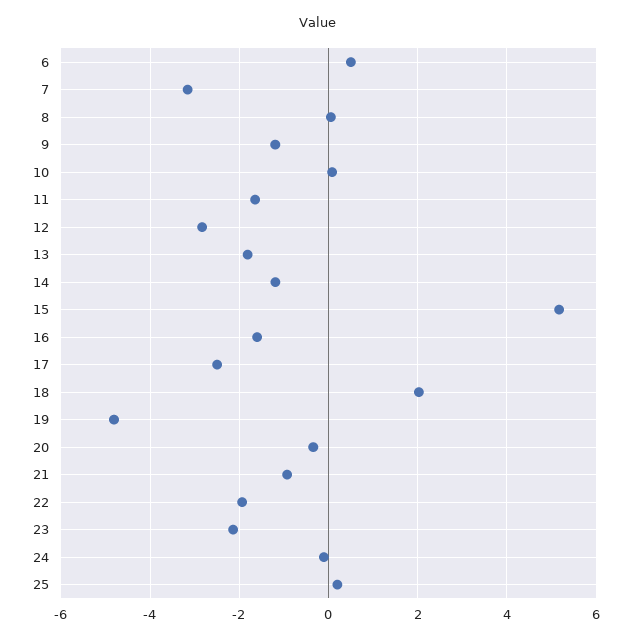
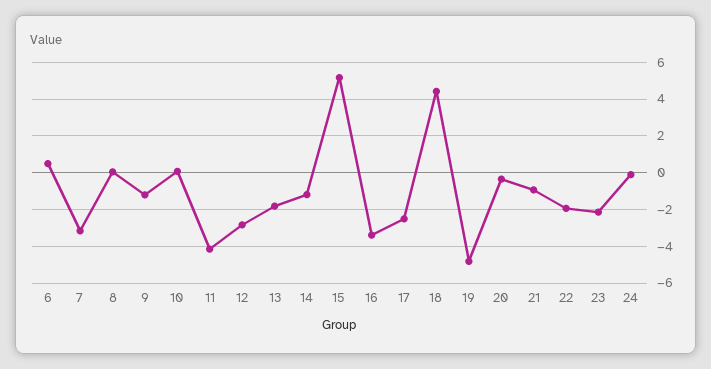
  {
    "6": 0.6,
    "7": -3.2,
    "8": 0,
    "9": -1.2,
    "10": 0,
-   "11": -1.6,
+   "11": -4,
    "12": -2.8,
    "13": -1.8,
    "14": -1.2,
    "15": 5.2,
-   "16": -1.6,
+   "16": -3.5,
    "17": -2.4,
-   "18": 2,
+   "18": 4.5,
    "19": -4.8,
    "20": -0.4,
    "21": -1,
    "22": -2,
    "23": -2.2,
-   "24": -0.2,
+   "24": -0.2
-   "25": 0.2
  }

